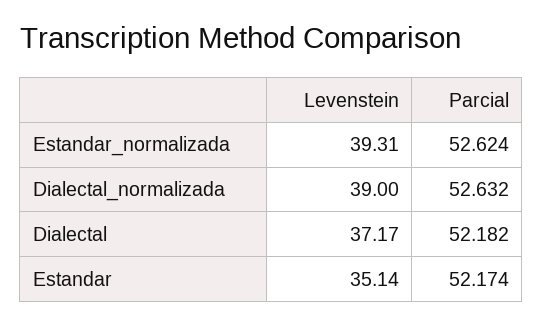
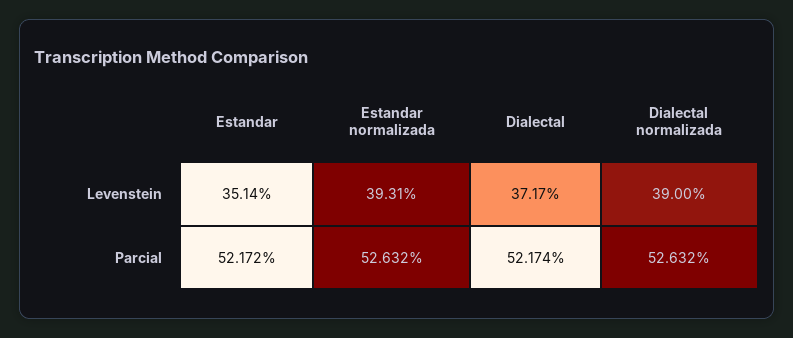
  {
    "Levenstein": {
      "Estandar_normalizada": 39.31,
      "Dialectal_normalizada": 39,
      "Dialectal": 37.17,
      "Estandar": 35.14
    },
    "Parcial": {
-     "Estandar_normalizada": 52.624,
+     "Estandar_normalizada": 52.632,
      "Dialectal_normalizada": 52.632,
-     "Dialectal": 52.182,
+     "Dialectal": 52.174,
-     "Estandar": 52.174
+     "Estandar": 52.172
    }
  }

